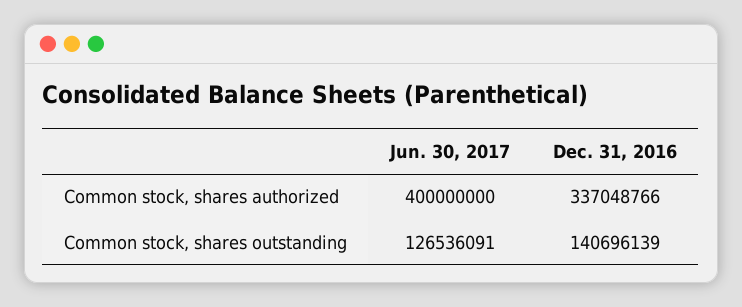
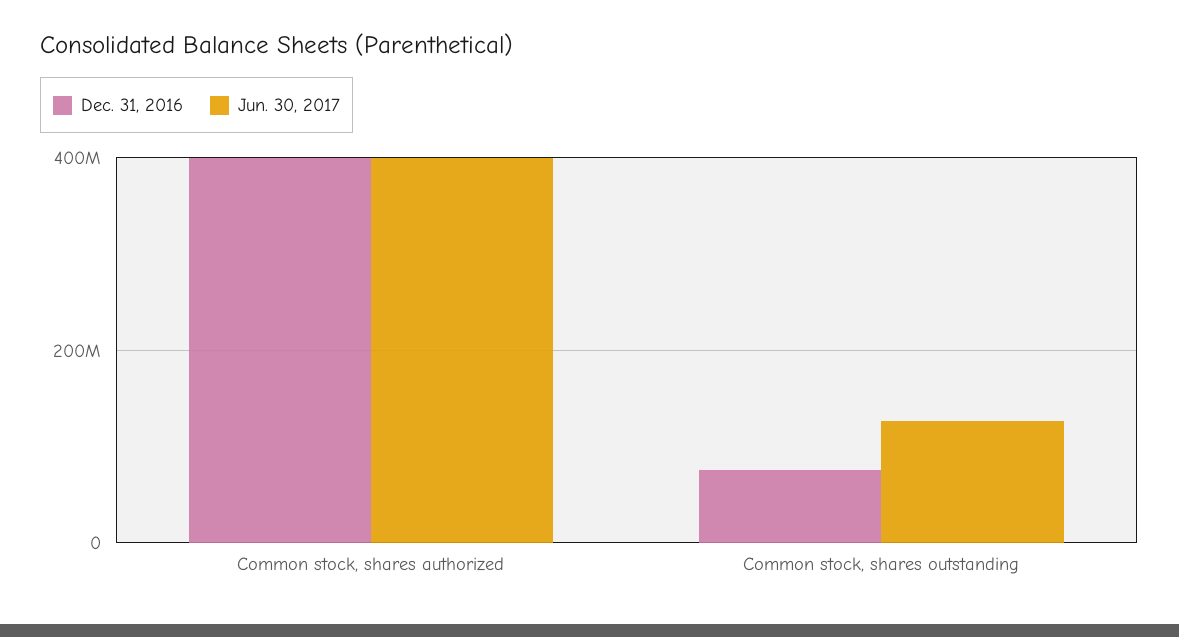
  {
    "Jun. 30, 2017": {
      "Common stock, shares authorized": 400000000,
      "Common stock, shares outstanding": 126536091
    },
    "Dec. 31, 2016": {
-     "Common stock, shares authorized": 337048766,
+     "Common stock, shares authorized": 400000000,
-     "Common stock, shares outstanding": 140696139
+     "Common stock, shares outstanding": 80000000
    }
  }

